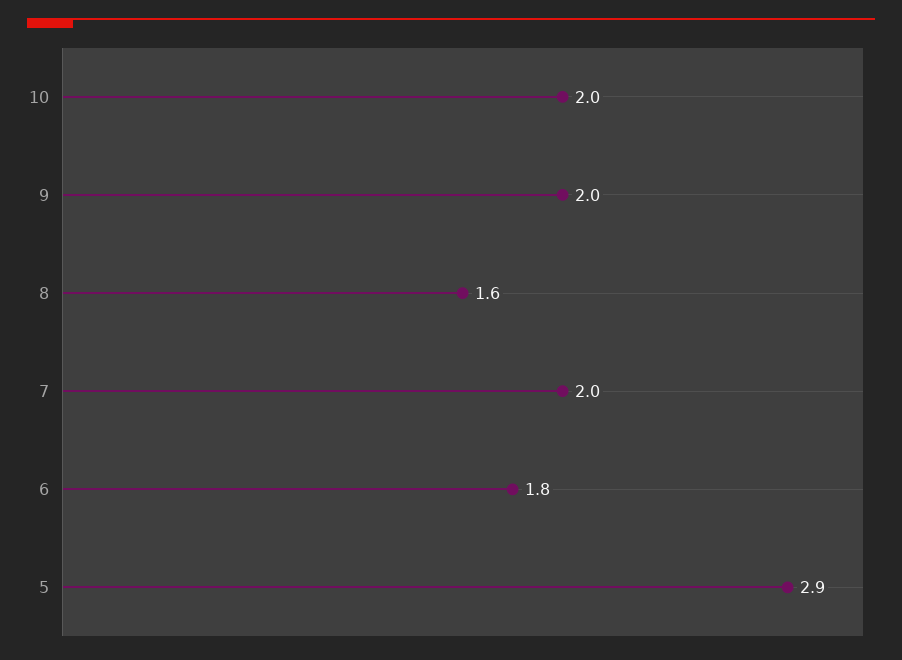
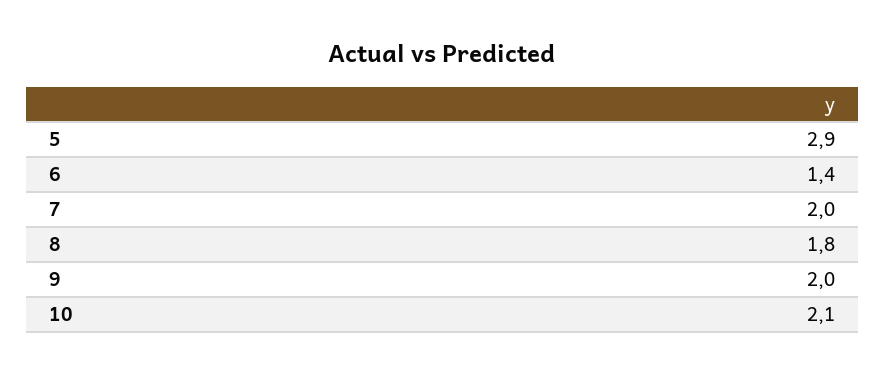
  {
-   "10": 2,
+   "10": 2.1,
    "9": 2,
-   "8": 1.6,
+   "8": 1.8,
    "7": 2,
-   "6": 1.8,
+   "6": 1.4,
    "5": 2.9
  }

